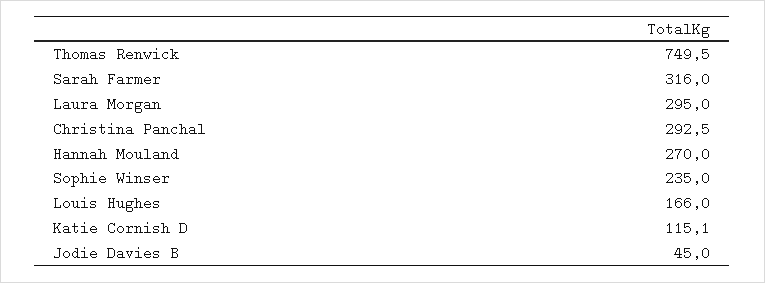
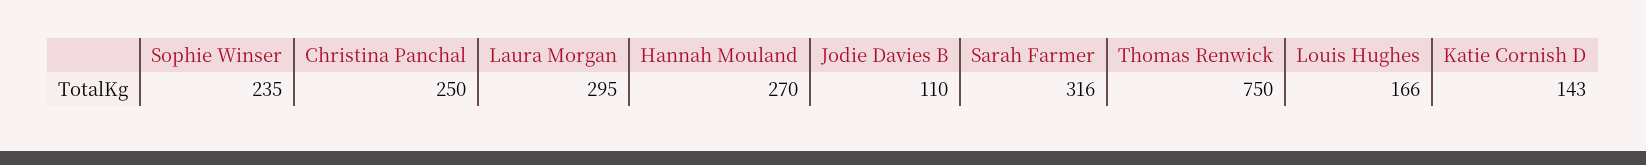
  {
    "Thomas Renwick": 749.5,
    "Sarah Farmer": 316,
    "Laura Morgan": 295,
-   "Christina Panchal": 292.5,
+   "Christina Panchal": 250,
    "Hannah Mouland": 270,
    "Sophie Winser": 235,
    "Louis Hughes": 166,
-   "Katie Cornish D": 115.1,
+   "Katie Cornish D": 143,
-   "Jodie Davies B": 45
+   "Jodie Davies B": 110
  }

